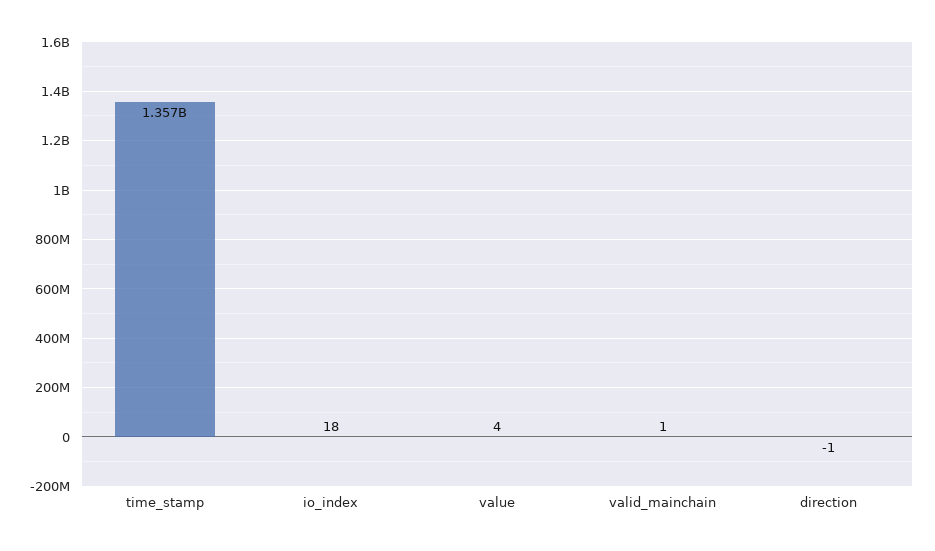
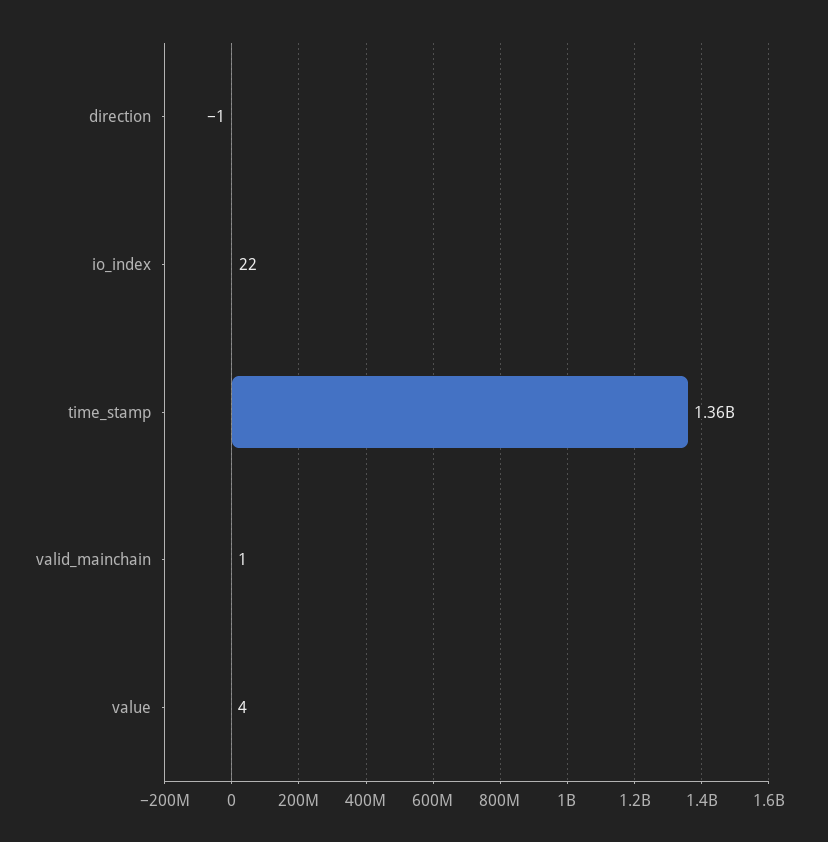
  {
    "time_stamp": 1357000000,
-   "io_index": 18,
+   "io_index": 22,
    "value": 4,
    "valid_mainchain": 1,
    "direction": -1
  }

